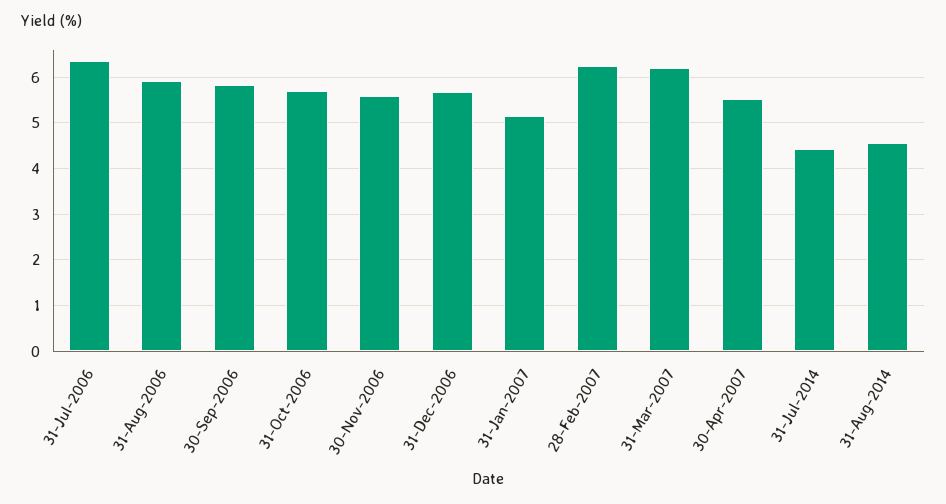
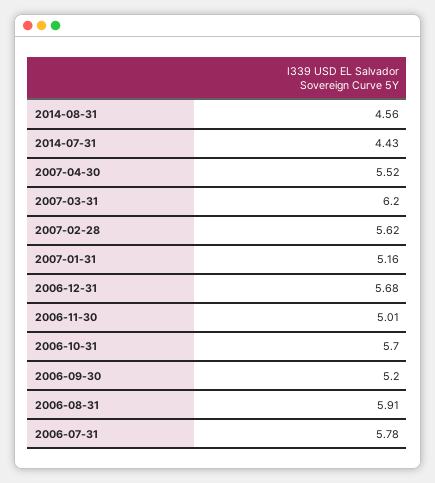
  {
-   "31-Jul-2006": 6.4,
+   "31-Jul-2006": 5.78,
    "31-Aug-2006": 5.91,
-   "30-Sep-2006": 5.8,
+   "30-Sep-2006": 5.2,
    "31-Oct-2006": 5.7,
-   "30-Nov-2006": 5.6,
+   "30-Nov-2006": 5.01,
    "31-Dec-2006": 5.68,
    "31-Jan-2007": 5.16,
-   "28-Feb-2007": 6.2,
+   "28-Feb-2007": 5.62,
    "31-Mar-2007": 6.2,
    "30-Apr-2007": 5.52,
    "31-Jul-2014": 4.43,
    "31-Aug-2014": 4.56
  }

